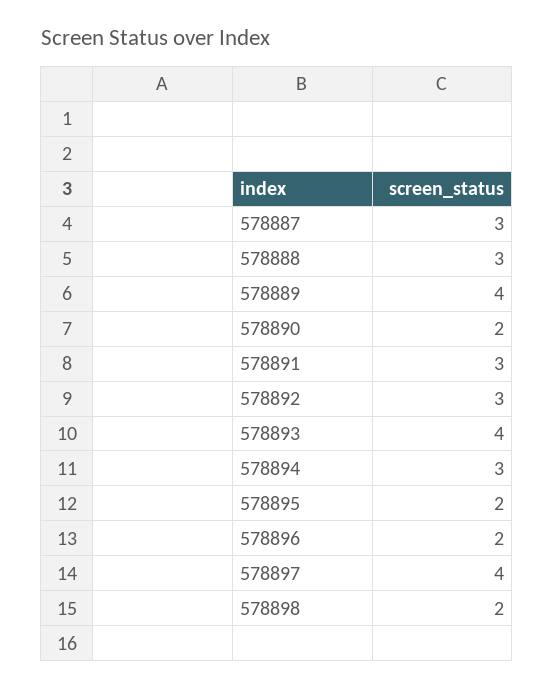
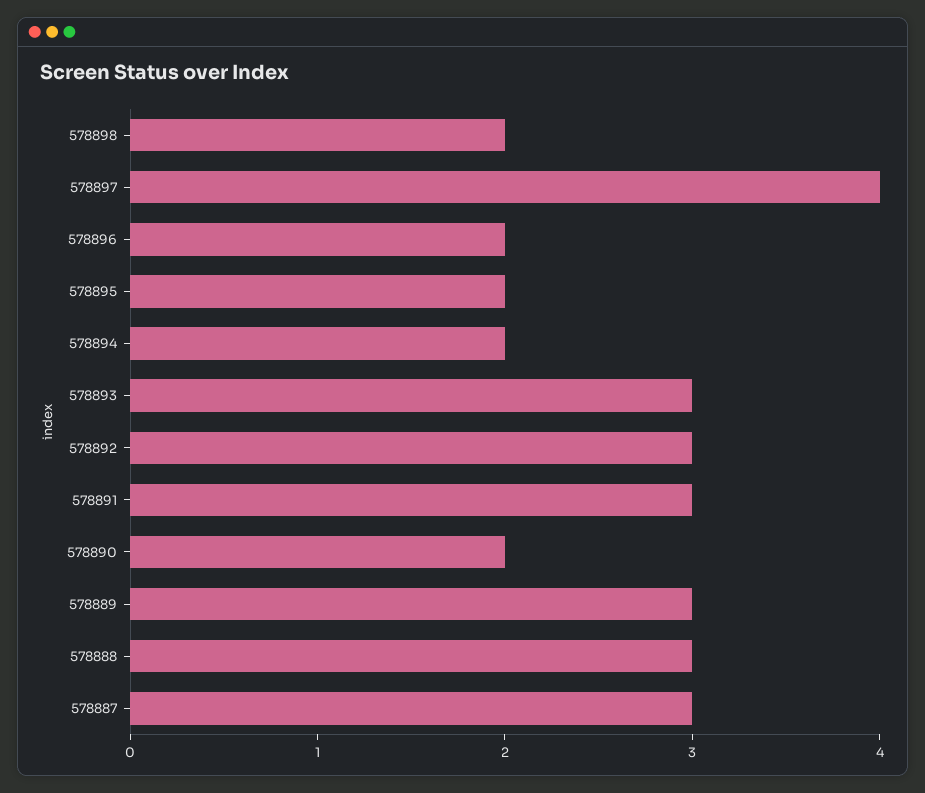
  {
    "578887": 3,
    "578888": 3,
-   "578889": 4,
+   "578889": 3,
    "578890": 2,
    "578891": 3,
    "578892": 3,
-   "578893": 4,
+   "578893": 3,
-   "578894": 3,
+   "578894": 2,
    "578895": 2,
    "578896": 2,
    "578897": 4,
    "578898": 2
  }

